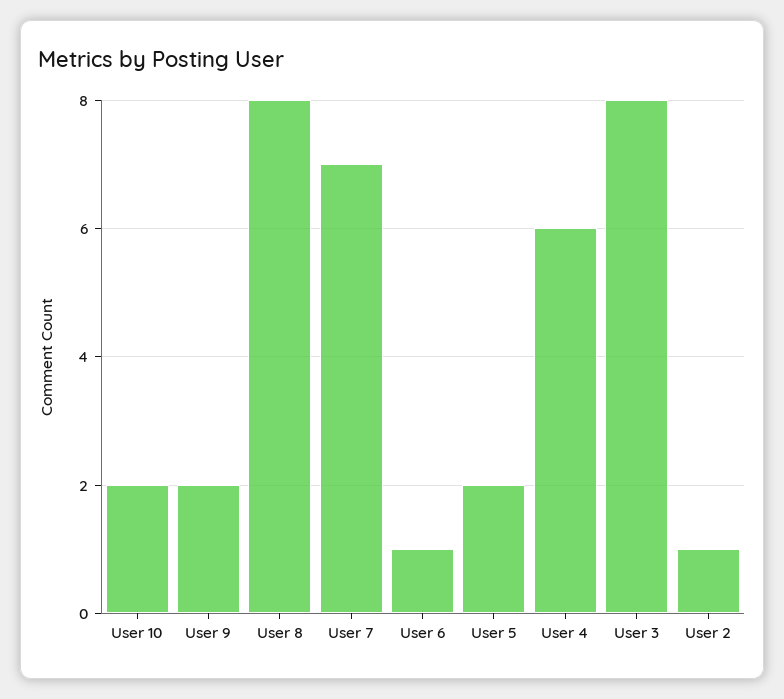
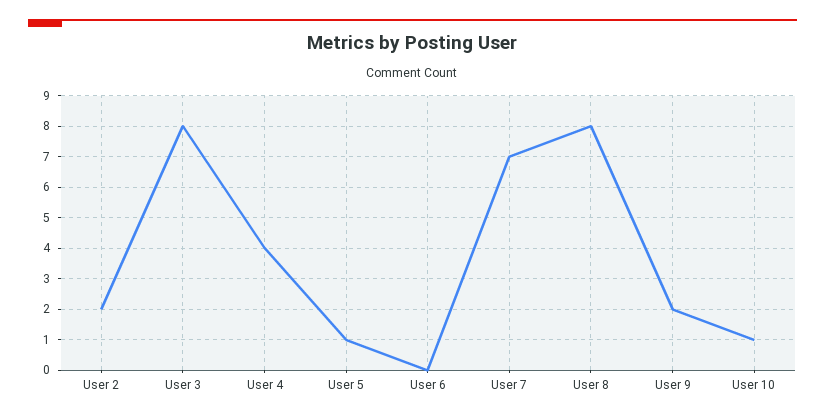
  {
-   "User 10": 2,
+   "User 10": 1,
    "User 9": 2,
    "User 8": 8,
    "User 7": 7,
-   "User 6": 1,
+   "User 6": 0,
-   "User 5": 2,
+   "User 5": 1,
-   "User 4": 6,
+   "User 4": 4,
    "User 3": 8,
-   "User 2": 1
+   "User 2": 2
  }

